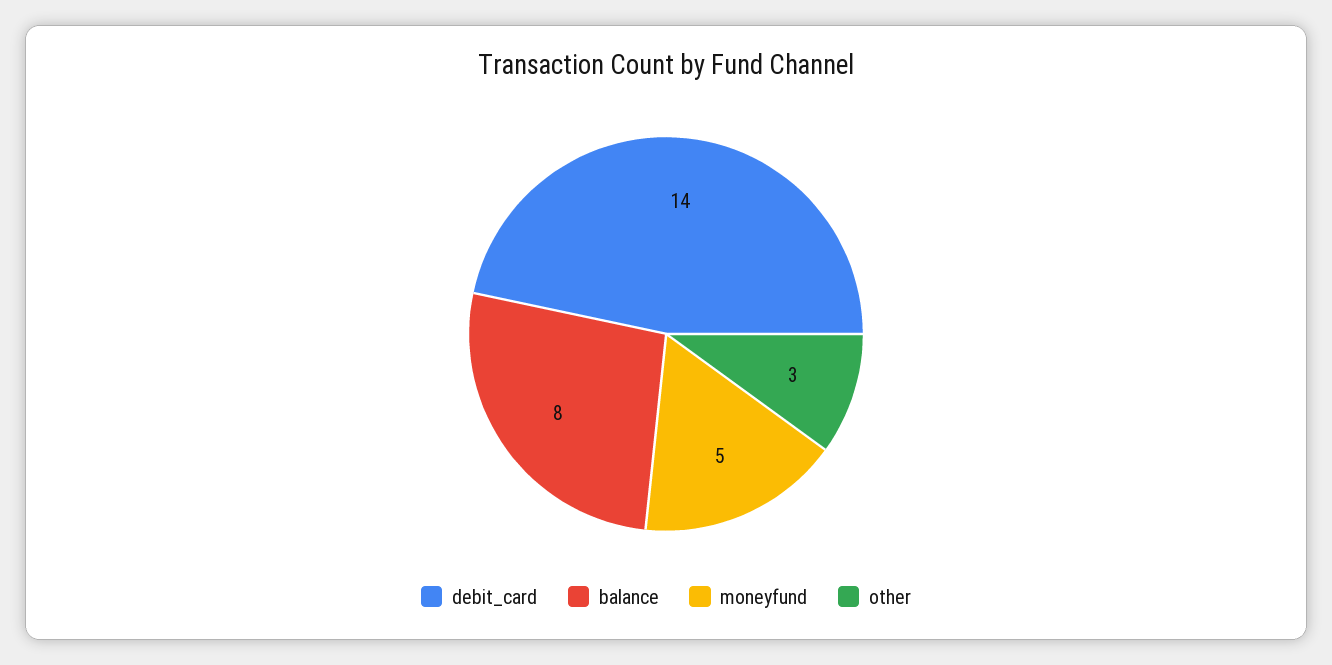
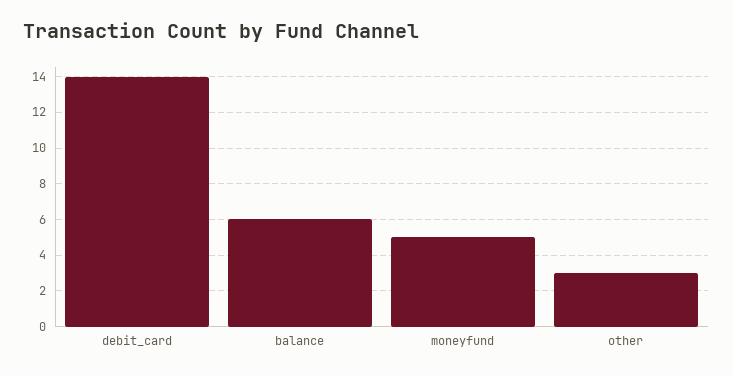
  {
    "debit_card": 14,
-   "balance": 8,
+   "balance": 6,
    "moneyfund": 5,
    "other": 3
  }

